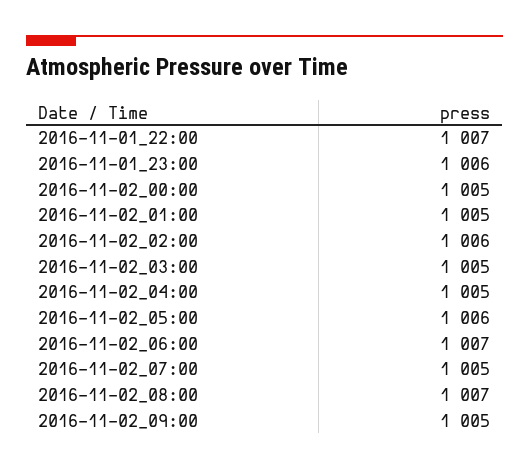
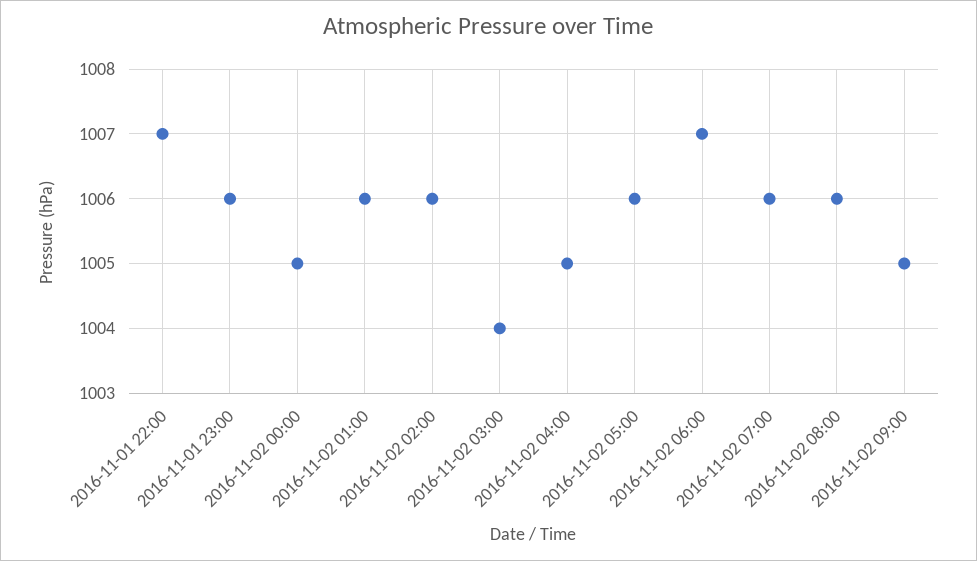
  {
    "2016-11-01_22:00": 1007,
    "2016-11-01_23:00": 1006,
    "2016-11-02_00:00": 1005,
-   "2016-11-02_01:00": 1005,
+   "2016-11-02_01:00": 1006,
    "2016-11-02_02:00": 1006,
-   "2016-11-02_03:00": 1005,
+   "2016-11-02_03:00": 1004,
    "2016-11-02_04:00": 1005,
    "2016-11-02_05:00": 1006,
    "2016-11-02_06:00": 1007,
-   "2016-11-02_07:00": 1005,
+   "2016-11-02_07:00": 1006,
-   "2016-11-02_08:00": 1007,
+   "2016-11-02_08:00": 1006,
    "2016-11-02_09:00": 1005
  }

